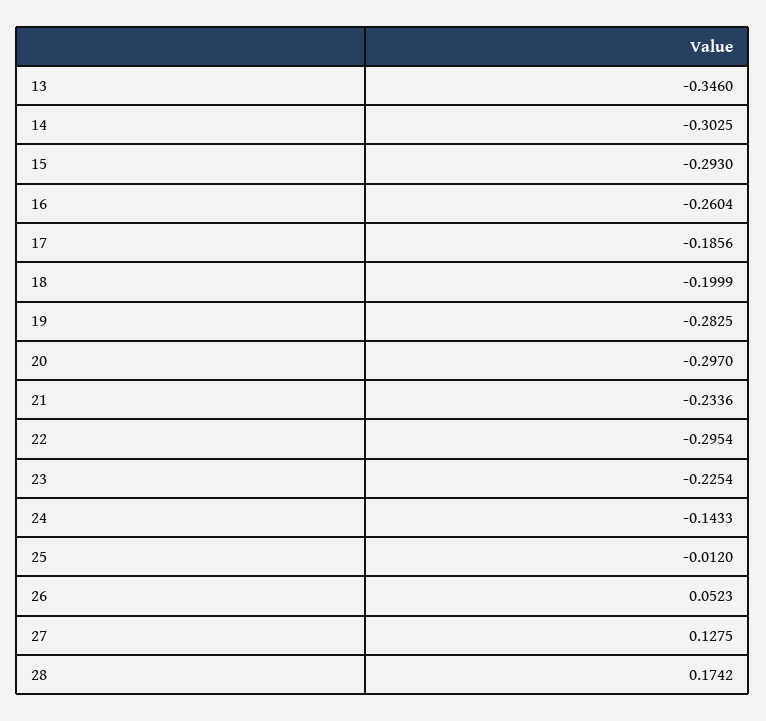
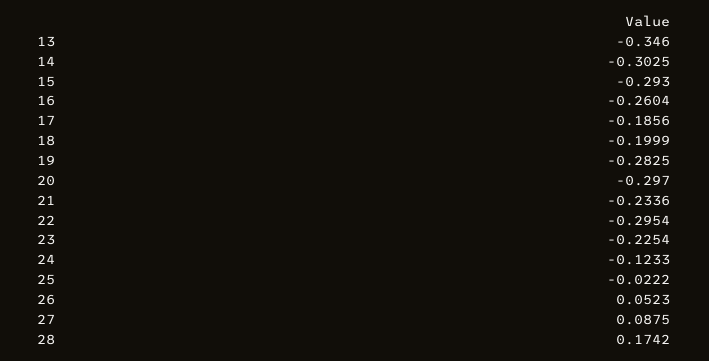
  {
    "13": -0.346,
    "14": -0.3025,
    "15": -0.293,
    "16": -0.2604,
    "17": -0.1856,
    "18": -0.1999,
    "19": -0.2825,
    "20": -0.297,
    "21": -0.2336,
    "22": -0.2954,
    "23": -0.2254,
-   "24": -0.1433,
+   "24": -0.1233,
-   "25": -0.012,
+   "25": -0.0222,
    "26": 0.0523,
-   "27": 0.1275,
+   "27": 0.0875,
    "28": 0.1742
  }

